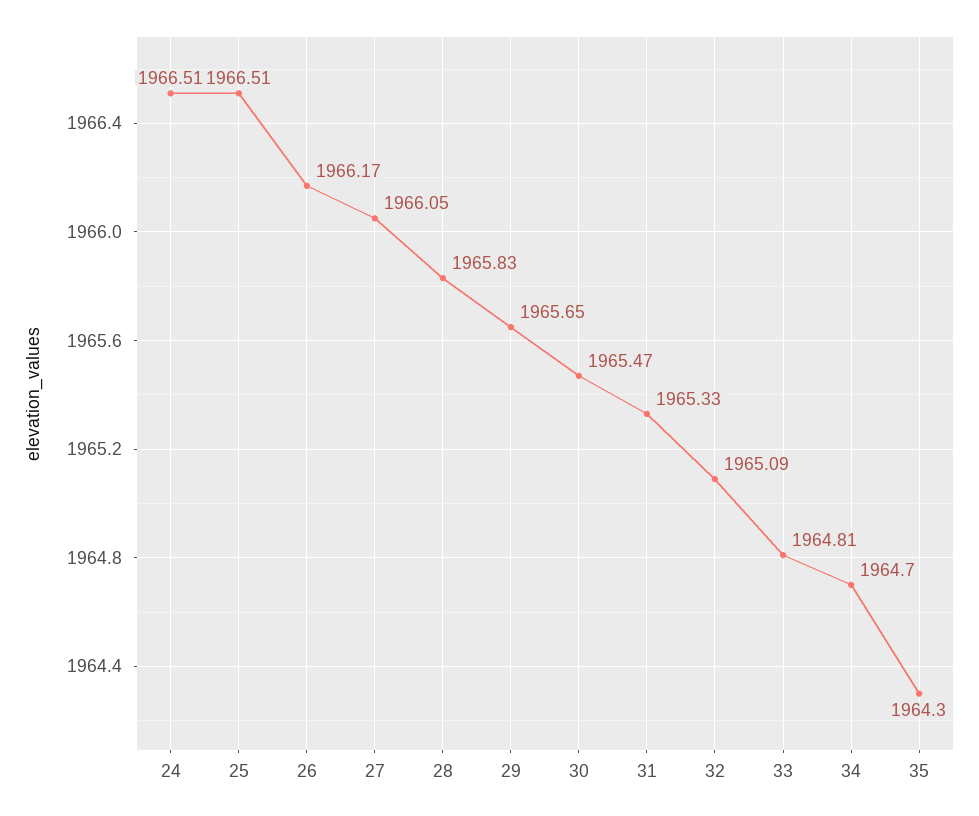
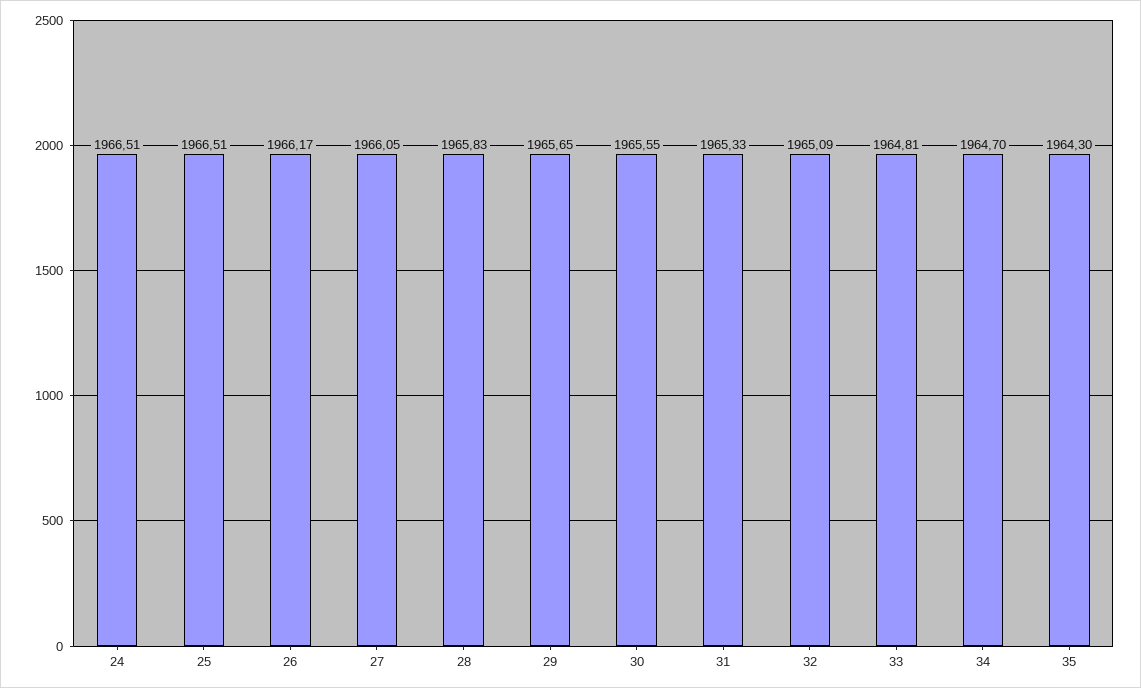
  {
    "24": 1966.51,
    "25": 1966.51,
    "26": 1966.17,
    "27": 1966.05,
    "28": 1965.83,
    "29": 1965.65,
-   "30": 1965.47,
+   "30": 1965.55,
    "31": 1965.33,
    "32": 1965.09,
    "33": 1964.81,
    "34": 1964.7,
    "35": 1964.3
  }

